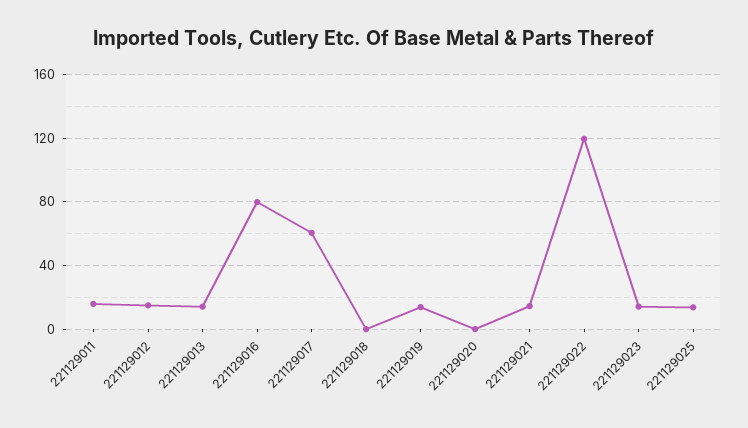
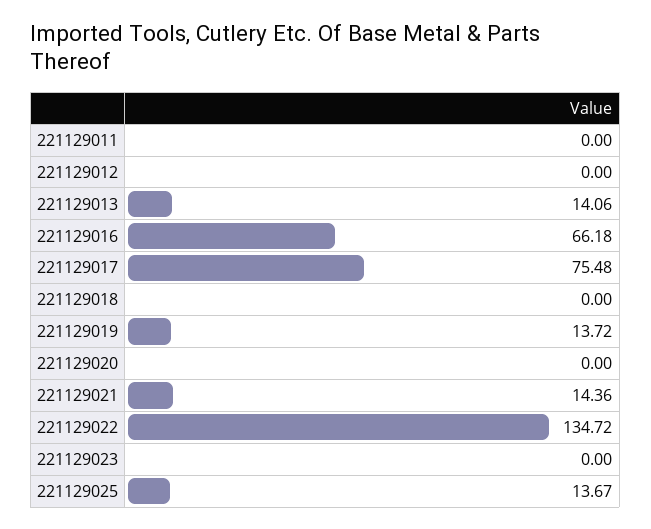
  {
-   "221129011": 15,
+   "221129011": 0,
-   "221129012": 15,
+   "221129012": 0,
    "221129013": 14.06,
-   "221129016": 80,
+   "221129016": 66.18,
-   "221129017": 60,
+   "221129017": 75.48,
    "221129018": 0,
    "221129019": 13.72,
    "221129020": 0,
    "221129021": 14.36,
-   "221129022": 120,
+   "221129022": 134.72,
-   "221129023": 15,
+   "221129023": 0,
    "221129025": 13.67
  }

